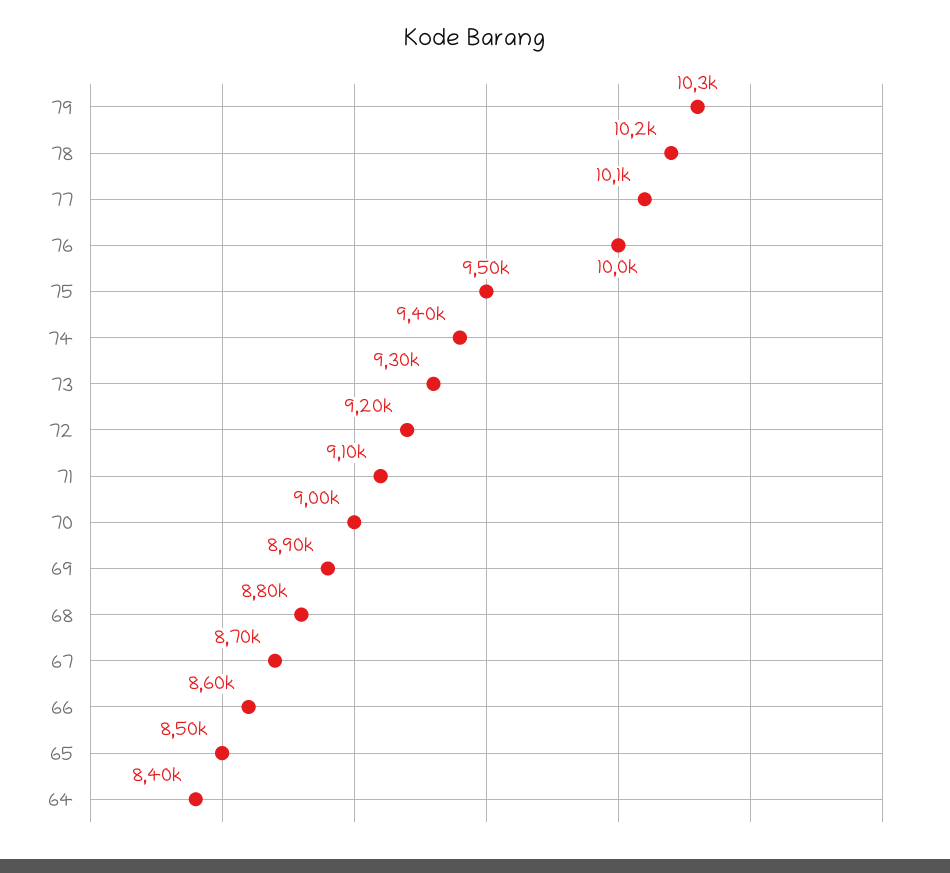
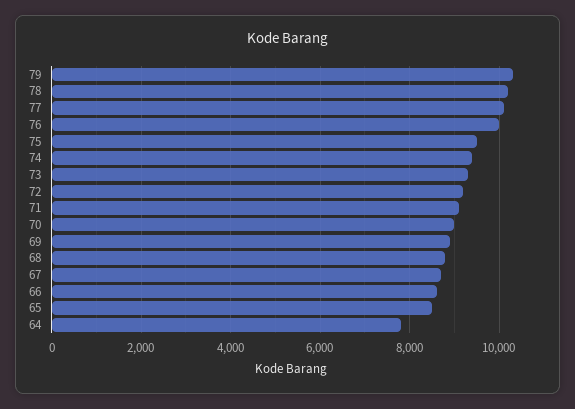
  {
    "79": 10300,
    "78": 10200,
    "77": 10100,
    "76": 10000,
    "75": 9500,
    "74": 9400,
    "73": 9300,
    "72": 9200,
    "71": 9100,
    "70": 9000,
    "69": 8900,
    "68": 8800,
    "67": 8700,
    "66": 8600,
    "65": 8500,
-   "64": 8400
+   "64": 7800
  }

